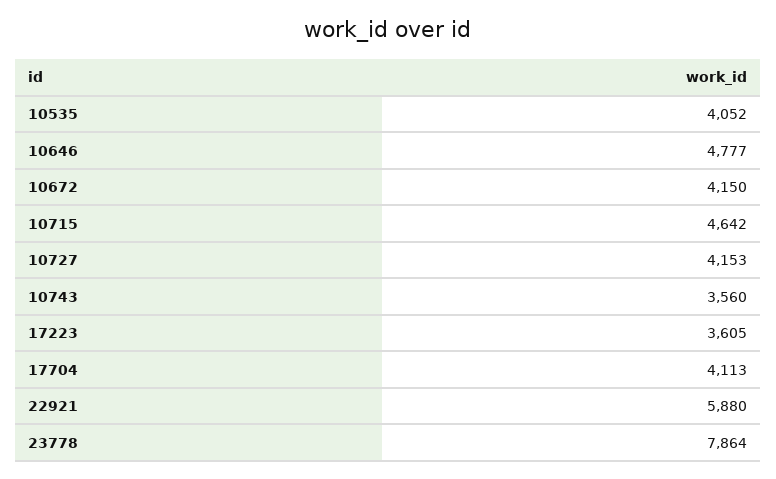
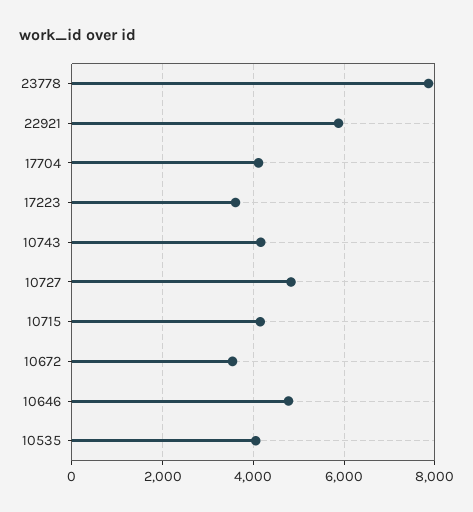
  {
    "10535": 4052,
    "10646": 4777,
-   "10672": 4150,
+   "10672": 3600,
-   "10715": 4642,
+   "10715": 4200,
-   "10727": 4153,
+   "10727": 4800,
-   "10743": 3560,
+   "10743": 4200,
    "17223": 3605,
    "17704": 4113,
    "22921": 5880,
    "23778": 7864
  }

